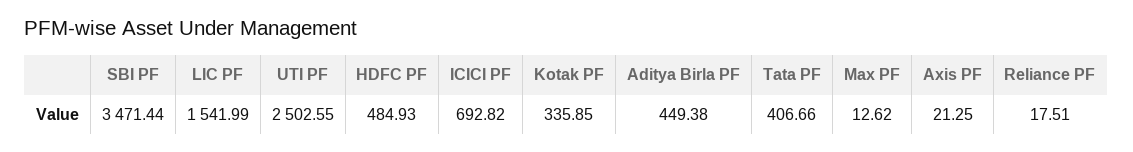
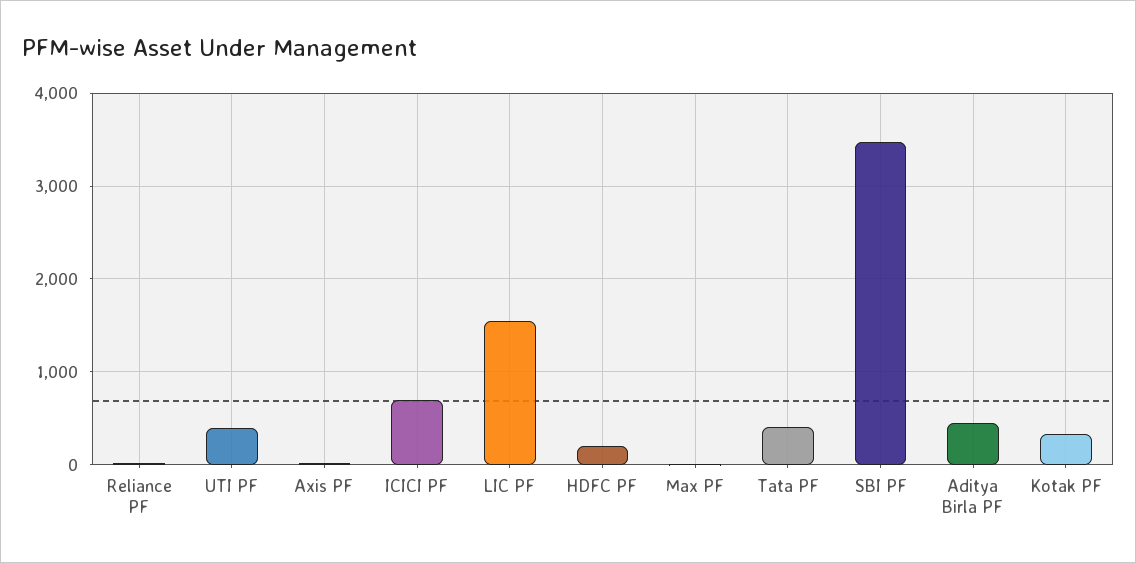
  {
    "SBI PF": 3471.44,
    "LIC PF": 1541.99,
-   "UTI PF": 2502.55,
+   "UTI PF": 400,
-   "HDFC PF": 484.93,
+   "HDFC PF": 200,
    "ICICI PF": 692.82,
    "Kotak PF": 335.85,
    "Aditya Birla PF": 449.38,
    "Tata PF": 406.66,
    "Max PF": 12.62,
    "Axis PF": 21.25,
    "Reliance PF": 17.51
  }

